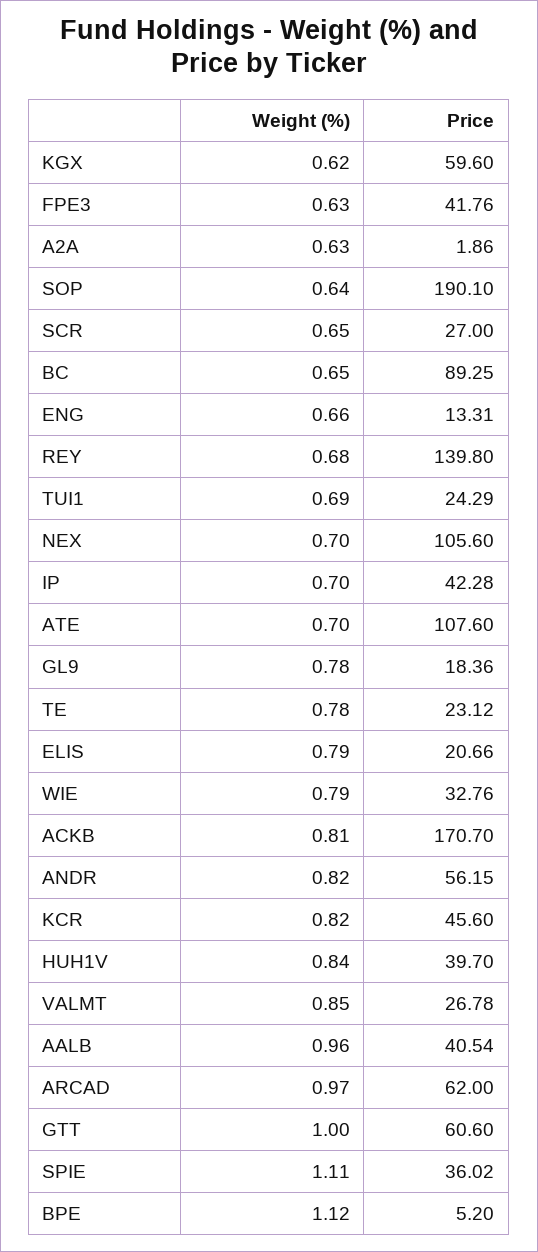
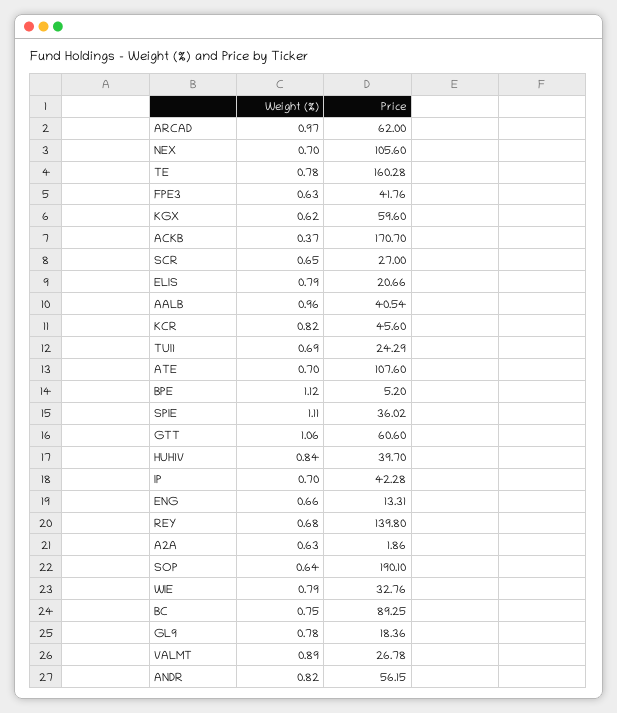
  {
    "Weight (%)": {
      "KGX": 0.62,
      "FPE3": 0.63,
      "A2A": 0.63,
      "SOP": 0.64,
      "SCR": 0.65,
-     "BC": 0.65,
+     "BC": 0.75,
      "ENG": 0.66,
      "REY": 0.68,
      "TUI1": 0.69,
      "NEX": 0.7,
      "IP": 0.7,
      "ATE": 0.7,
      "GL9": 0.78,
      "TE": 0.78,
      "ELIS": 0.79,
      "WIE": 0.79,
-     "ACKB": 0.81,
+     "ACKB": 0.37,
      "ANDR": 0.82,
      "KCR": 0.82,
      "HUH1V": 0.84,
-     "VALMT": 0.85,
+     "VALMT": 0.89,
      "AALB": 0.96,
      "ARCAD": 0.97,
-     "GTT": 1,
+     "GTT": 1.06,
      "SPIE": 1.11,
      "BPE": 1.12
    },
    "Price": {
      "KGX": 59.6,
      "FPE3": 41.76,
      "A2A": 1.86,
      "SOP": 190.1,
      "SCR": 27,
      "BC": 89.25,
      "ENG": 13.31,
      "REY": 139.8,
      "TUI1": 24.29,
      "NEX": 105.6,
      "IP": 42.28,
      "ATE": 107.6,
      "GL9": 18.36,
-     "TE": 23.12,
+     "TE": 160.28,
      "ELIS": 20.66,
      "WIE": 32.76,
      "ACKB": 170.7,
      "ANDR": 56.15,
      "KCR": 45.6,
      "HUH1V": 39.7,
      "VALMT": 26.78,
      "AALB": 40.54,
      "ARCAD": 62,
      "GTT": 60.6,
      "SPIE": 36.02,
      "BPE": 5.2
    }
  }

